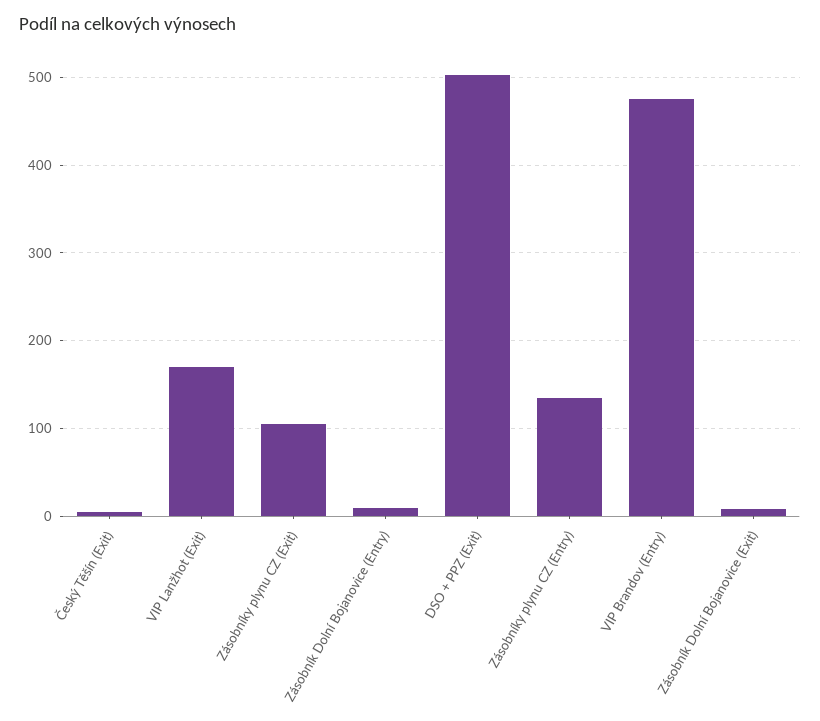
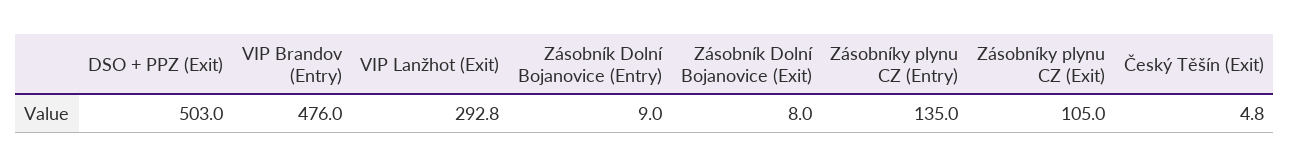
  {
    "Český Těšín (Exit)": 4.8,
-   "VIP Lanžhot (Exit)": 170,
+   "VIP Lanžhot (Exit)": 292.8,
    "Zásobníky plynu CZ (Exit)": 105,
    "Zásobník Dolní Bojanovice (Entry)": 9,
    "DSO + PPZ (Exit)": 503,
    "Zásobníky plynu CZ (Entry)": 135,
    "VIP Brandov (Entry)": 476,
    "Zásobník Dolní Bojanovice (Exit)": 8
  }

